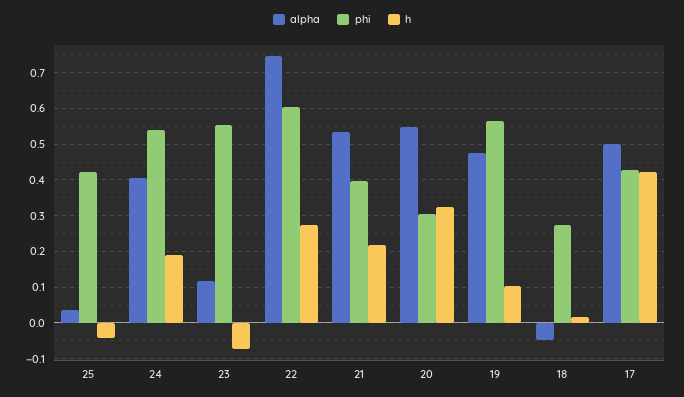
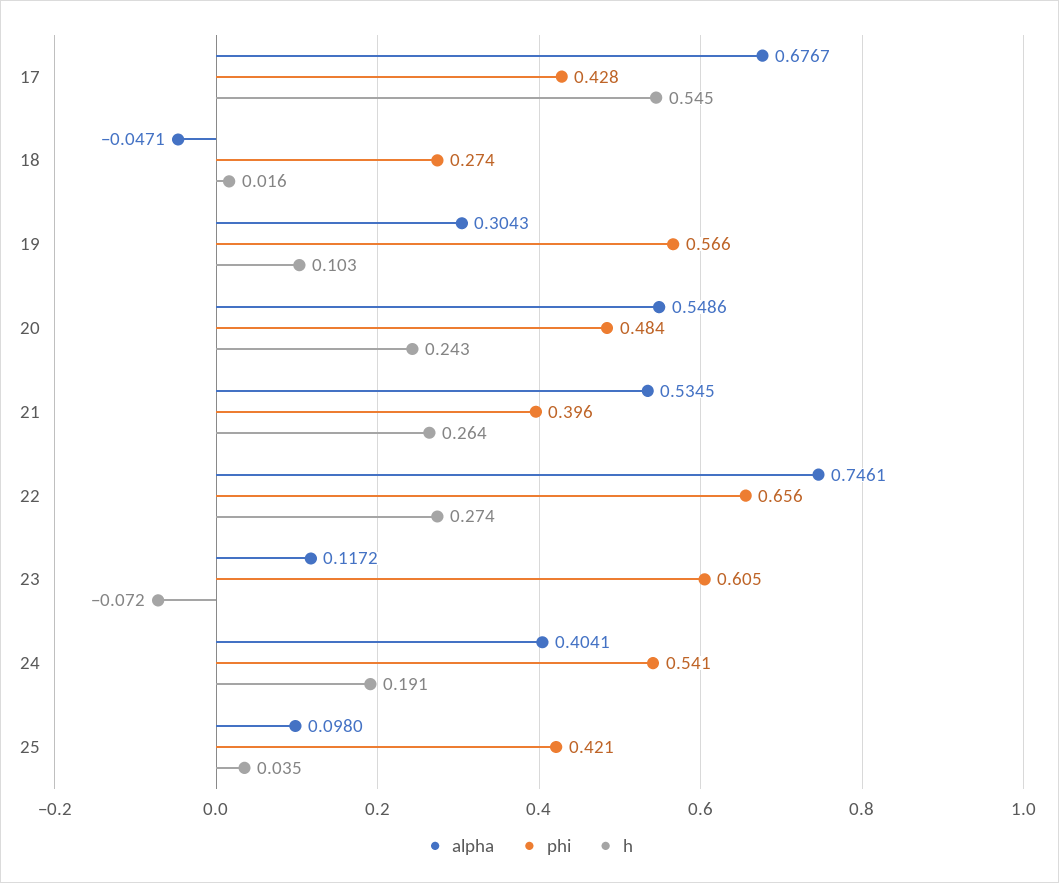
  {
    "alpha": {
-     "25": 0.04,
+     "25": 0.098,
      "24": 0.4041,
      "23": 0.1172,
      "22": 0.7461,
      "21": 0.5345,
      "20": 0.5486,
-     "19": 0.48,
+     "19": 0.3043,
      "18": -0.0471,
-     "17": 0.5
+     "17": 0.6767
    },
    "phi": {
      "25": 0.421,
      "24": 0.541,
-     "23": 0.56,
+     "23": 0.605,
-     "22": 0.6,
+     "22": 0.656,
      "21": 0.396,
-     "20": 0.3,
+     "20": 0.484,
      "19": 0.566,
      "18": 0.274,
      "17": 0.428
    },
    "h": {
-     "25": -0.04,
+     "25": 0.035,
      "24": 0.191,
      "23": -0.072,
      "22": 0.274,
-     "21": 0.22,
+     "21": 0.264,
-     "20": 0.32,
+     "20": 0.243,
      "19": 0.103,
      "18": 0.016,
-     "17": 0.42
+     "17": 0.545
    }
  }

